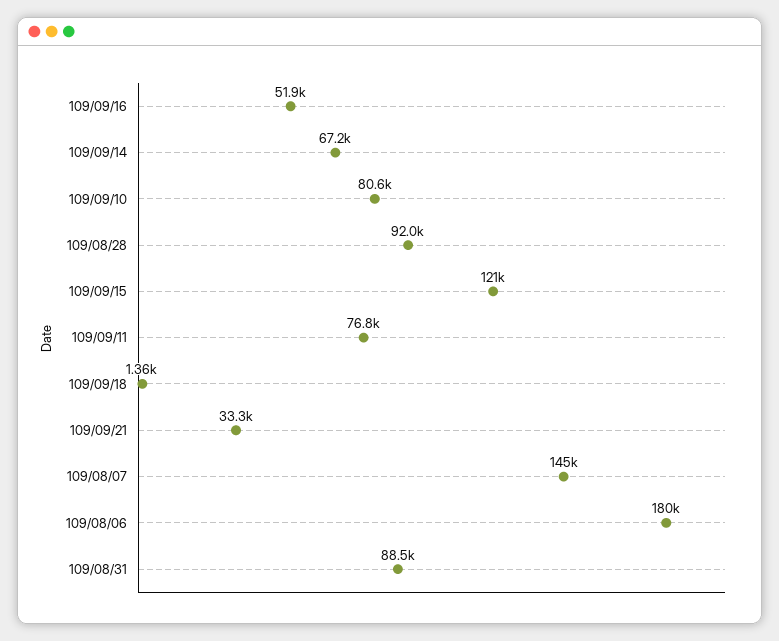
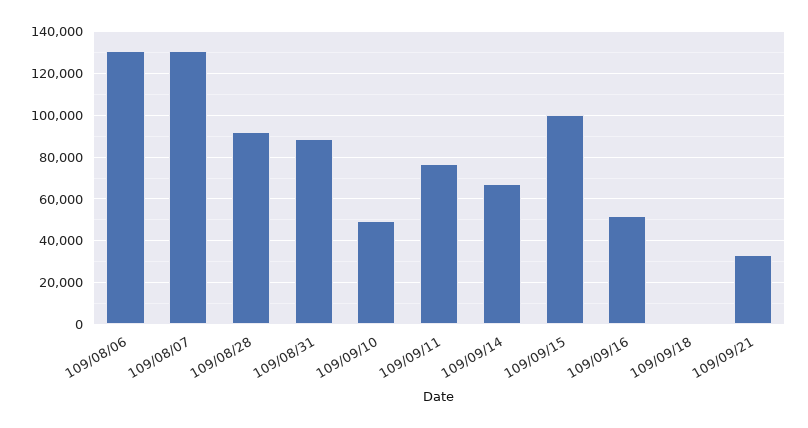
  {
    "109/09/16": 51900,
    "109/09/14": 67200,
-   "109/09/10": 80600,
+   "109/09/10": 50000,
    "109/08/28": 92000,
-   "109/09/15": 121000,
+   "109/09/15": 100000,
    "109/09/11": 76800,
    "109/09/18": 1360,
    "109/09/21": 33300,
-   "109/08/07": 145000,
+   "109/08/07": 130000,
-   "109/08/06": 180000,
+   "109/08/06": 130000,
    "109/08/31": 88500
  }

